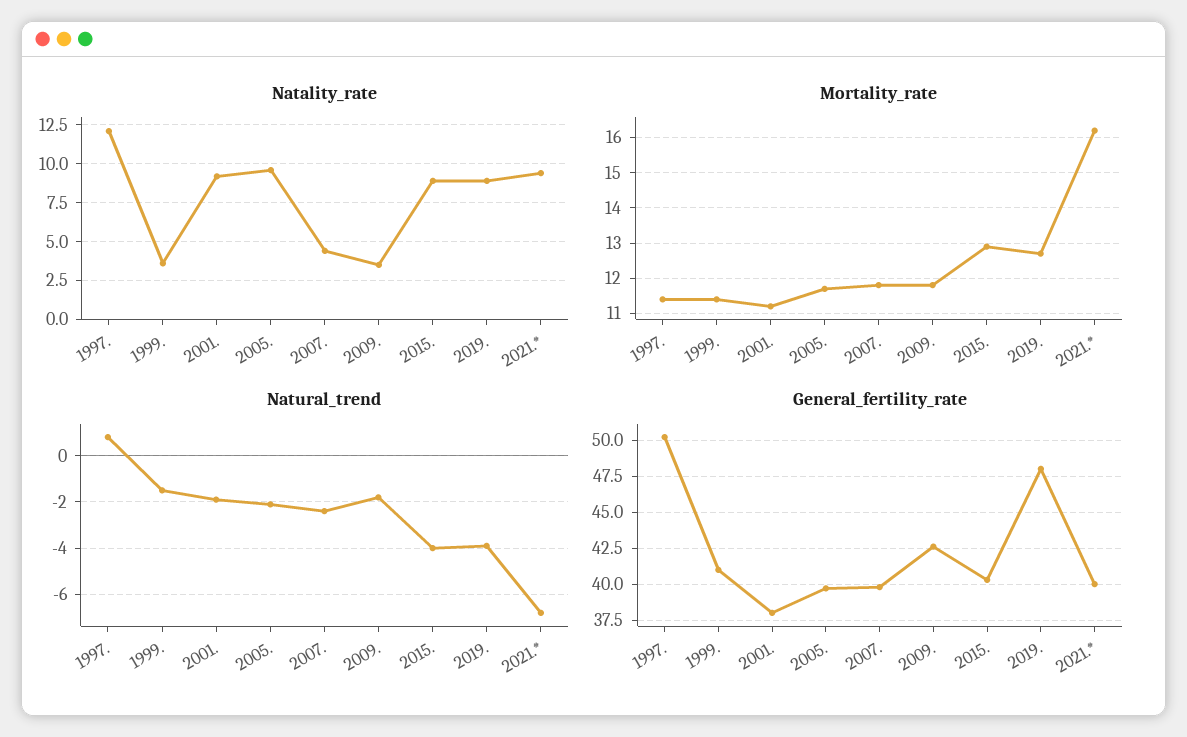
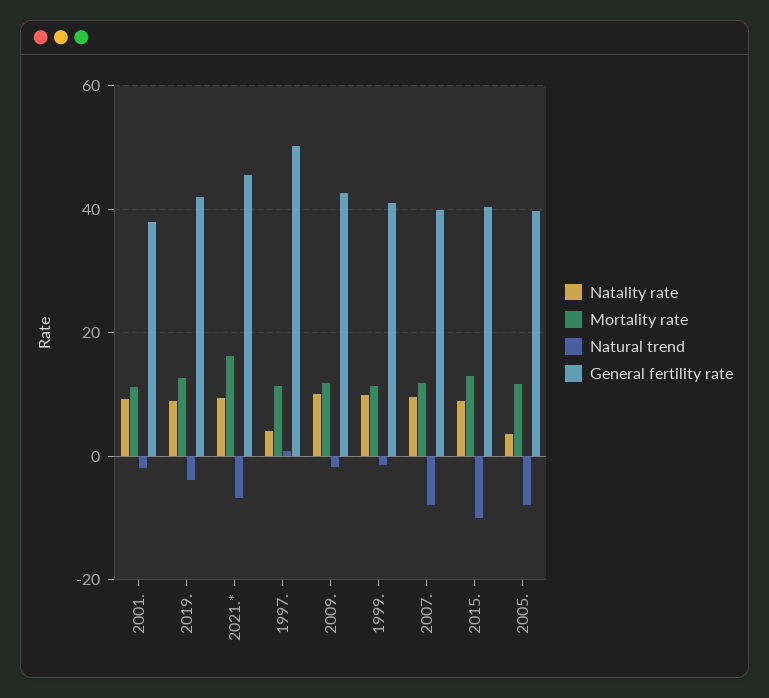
  {
    "Natality_rate": {
-     "1997.": 12,
+     "1997.": 4,
-     "1999.": 3.5,
+     "1999.": 10,
      "2001.": 9,
-     "2005.": 9.5,
+     "2005.": 4,
-     "2007.": 4.5,
+     "2007.": 10,
-     "2009.": 3.5,
+     "2009.": 10,
      "2015.": 9,
      "2019.": 9,
      "2021.*": 9.5
    },
    "Mortality_rate": {
      "1997.": 11.5,
      "1999.": 11.5,
      "2001.": 11,
      "2005.": 11.5,
      "2007.": 12,
      "2009.": 12,
      "2015.": 13,
      "2019.": 12.5,
      "2021.*": 16
    },
    "Natural_trend": {
      "1997.": 1,
      "1999.": -1.5,
      "2001.": -2,
-     "2005.": -2,
+     "2005.": -8,
-     "2007.": -2.5,
+     "2007.": -8,
      "2009.": -2,
-     "2015.": -4,
+     "2015.": -10,
      "2019.": -4,
      "2021.*": -7
    },
    "General_fertility_rate": {
      "1997.": 50,
      "1999.": 41,
      "2001.": 38,
      "2005.": 39.5,
      "2007.": 40,
      "2009.": 42.5,
      "2015.": 40.5,
-     "2019.": 48,
+     "2019.": 42,
-     "2021.*": 40
+     "2021.*": 46
    }
  }

